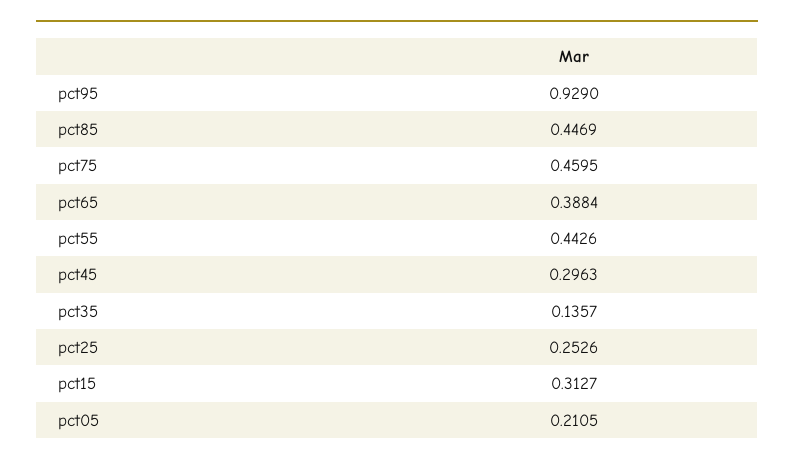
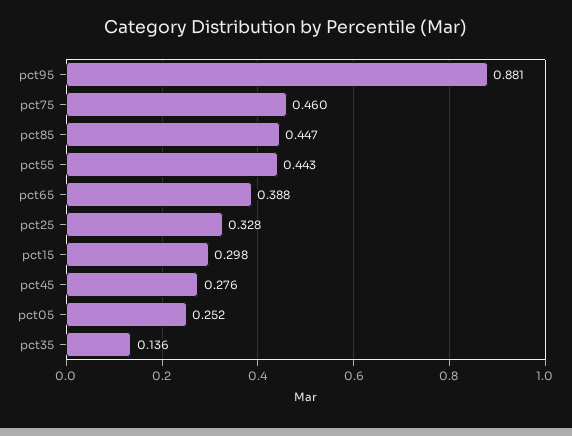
  {
-   "pct95": 0.929,
+   "pct95": 0.881,
    "pct85": 0.4469,
    "pct75": 0.4595,
    "pct65": 0.3884,
    "pct55": 0.4426,
-   "pct45": 0.2963,
+   "pct45": 0.276,
    "pct35": 0.1357,
-   "pct25": 0.2526,
+   "pct25": 0.328,
-   "pct15": 0.3127,
+   "pct15": 0.298,
-   "pct05": 0.2105
+   "pct05": 0.252
  }

